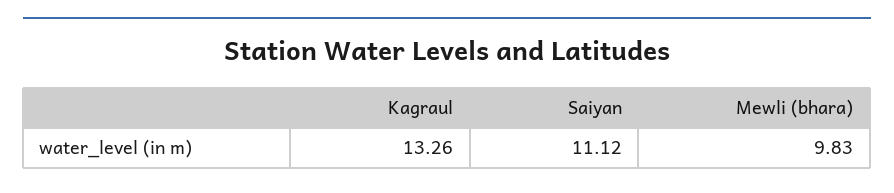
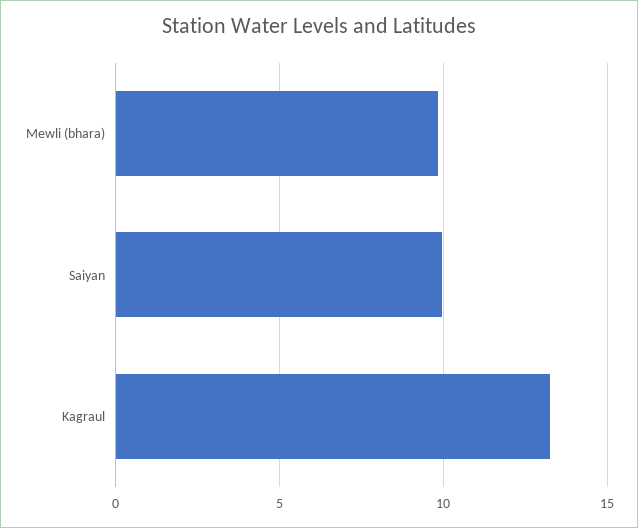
  {
    "Kagraul": 13.26,
-   "Saiyan": 11.12,
+   "Saiyan": 10,
    "Mewli (bhara)": 9.83
  }

